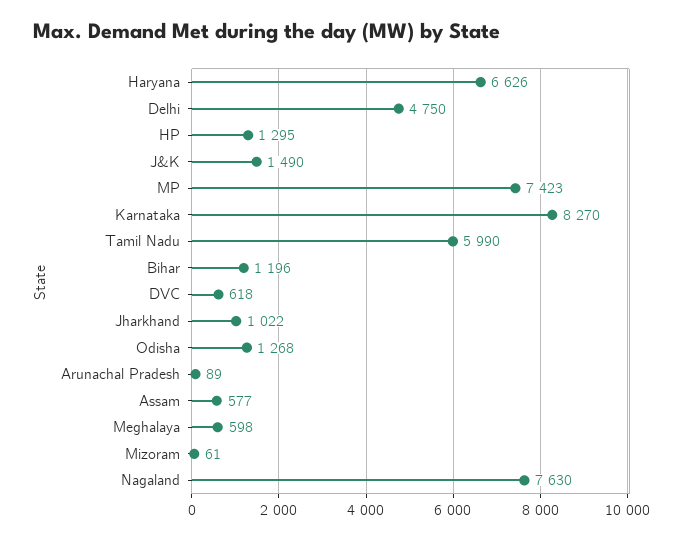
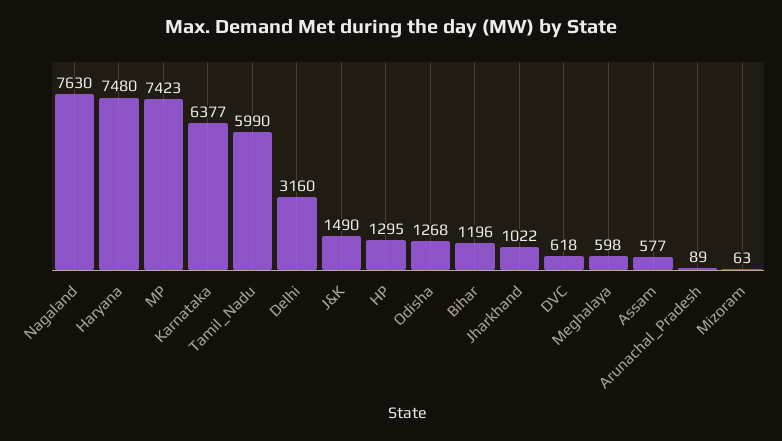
  {
-   "Haryana": 6626,
+   "Haryana": 7480,
-   "Delhi": 4750,
+   "Delhi": 3160,
    "HP": 1295,
    "J&K": 1490,
    "MP": 7423,
-   "Karnataka": 8270,
+   "Karnataka": 6377,
    "Tamil Nadu": 5990,
    "Bihar": 1196,
    "DVC": 618,
    "Jharkhand": 1022,
    "Odisha": 1268,
    "Arunachal Pradesh": 89,
    "Assam": 577,
    "Meghalaya": 598,
-   "Mizoram": 61,
+   "Mizoram": 63,
    "Nagaland": 7630
  }

